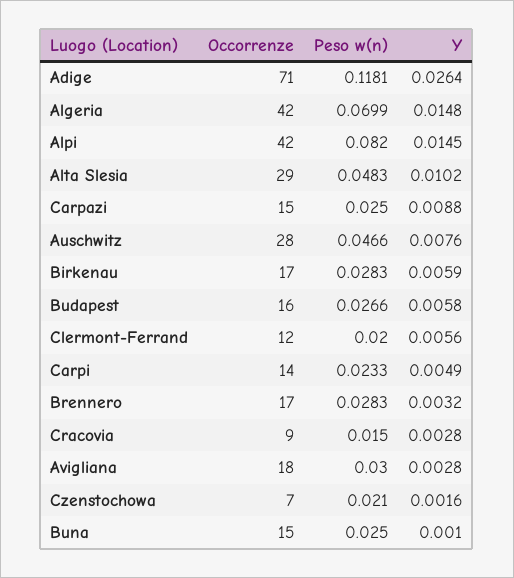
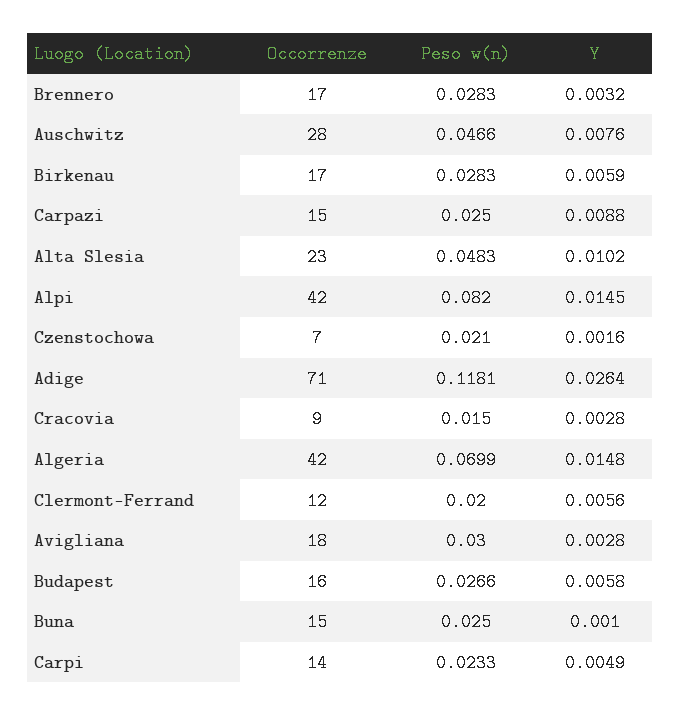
  {
    "Occorrenze": {
      "Adige": 71,
      "Algeria": 42,
      "Alpi": 42,
-     "Alta Slesia": 29,
+     "Alta Slesia": 23,
      "Carpazi": 15,
      "Auschwitz": 28,
      "Birkenau": 17,
      "Budapest": 16,
      "Clermont-Ferrand": 12,
      "Carpi": 14,
      "Brennero": 17,
      "Cracovia": 9,
      "Avigliana": 18,
      "Czenstochowa": 7,
      "Buna": 15
    },
    "Peso w(n)": {
      "Adige": 0.1181,
      "Algeria": 0.0699,
      "Alpi": 0.082,
      "Alta Slesia": 0.0483,
      "Carpazi": 0.025,
      "Auschwitz": 0.0466,
      "Birkenau": 0.0283,
      "Budapest": 0.0266,
      "Clermont-Ferrand": 0.02,
      "Carpi": 0.0233,
      "Brennero": 0.0283,
      "Cracovia": 0.015,
      "Avigliana": 0.03,
      "Czenstochowa": 0.021,
      "Buna": 0.025
    },
    "Y": {
      "Adige": 0.0264,
      "Algeria": 0.0148,
      "Alpi": 0.0145,
      "Alta Slesia": 0.0102,
      "Carpazi": 0.0088,
      "Auschwitz": 0.0076,
      "Birkenau": 0.0059,
      "Budapest": 0.0058,
      "Clermont-Ferrand": 0.0056,
      "Carpi": 0.0049,
      "Brennero": 0.0032,
      "Cracovia": 0.0028,
      "Avigliana": 0.0028,
      "Czenstochowa": 0.0016,
      "Buna": 0.001
    }
  }

